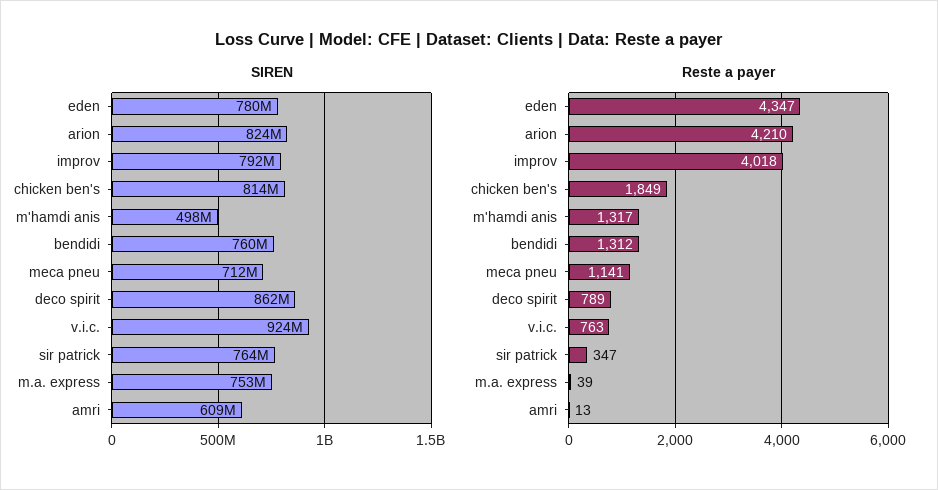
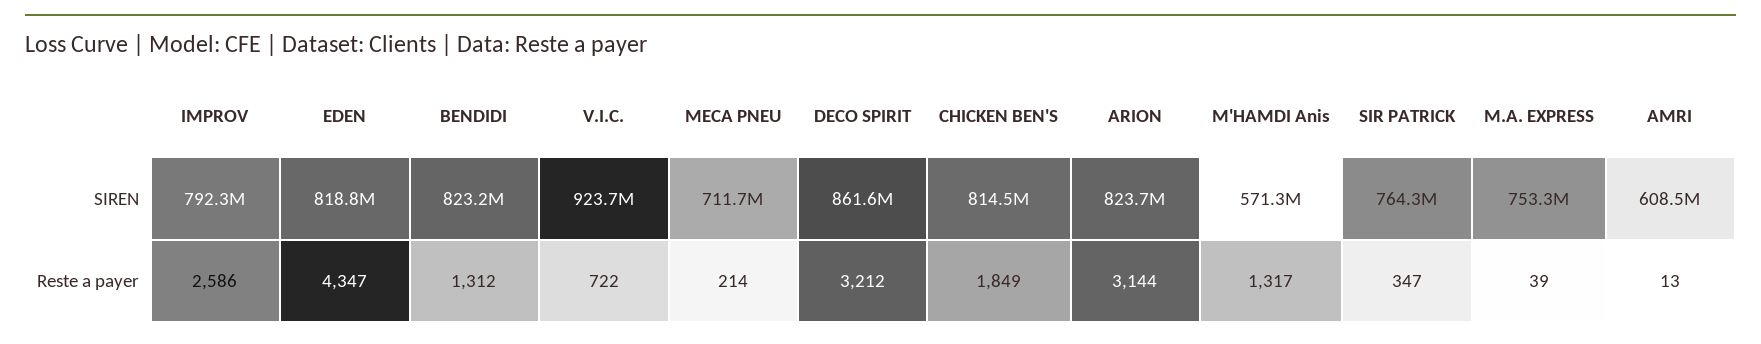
  {
    "SIREN": {
-     "eden": 780000000,
+     "eden": 818800000,
      "arion": 823700000,
      "improv": 792300000,
      "chicken ben's": 814500000,
-     "m'hamdi anis": 498000000,
+     "m'hamdi anis": 571300000,
-     "bendidi": 760000000,
+     "bendidi": 823200000,
      "meca pneu": 711700000,
      "deco spirit": 861600000,
      "v.i.c.": 923700000,
      "sir patrick": 764300000,
      "m.a. express": 753300000,
      "amri": 608500000
    },
    "Reste a payer": {
      "eden": 4347,
-     "arion": 4210,
+     "arion": 3144,
-     "improv": 4018,
+     "improv": 2586,
      "chicken ben's": 1849,
      "m'hamdi anis": 1317,
      "bendidi": 1312,
-     "meca pneu": 1141,
+     "meca pneu": 214,
-     "deco spirit": 789,
+     "deco spirit": 3212,
-     "v.i.c.": 763,
+     "v.i.c.": 722,
      "sir patrick": 347,
      "m.a. express": 39,
      "amri": 13
    }
  }

